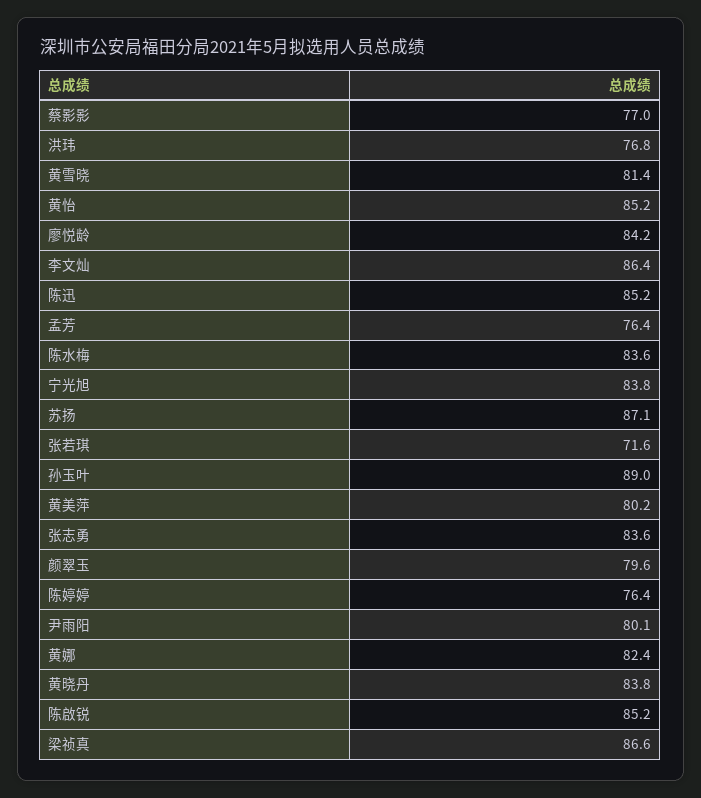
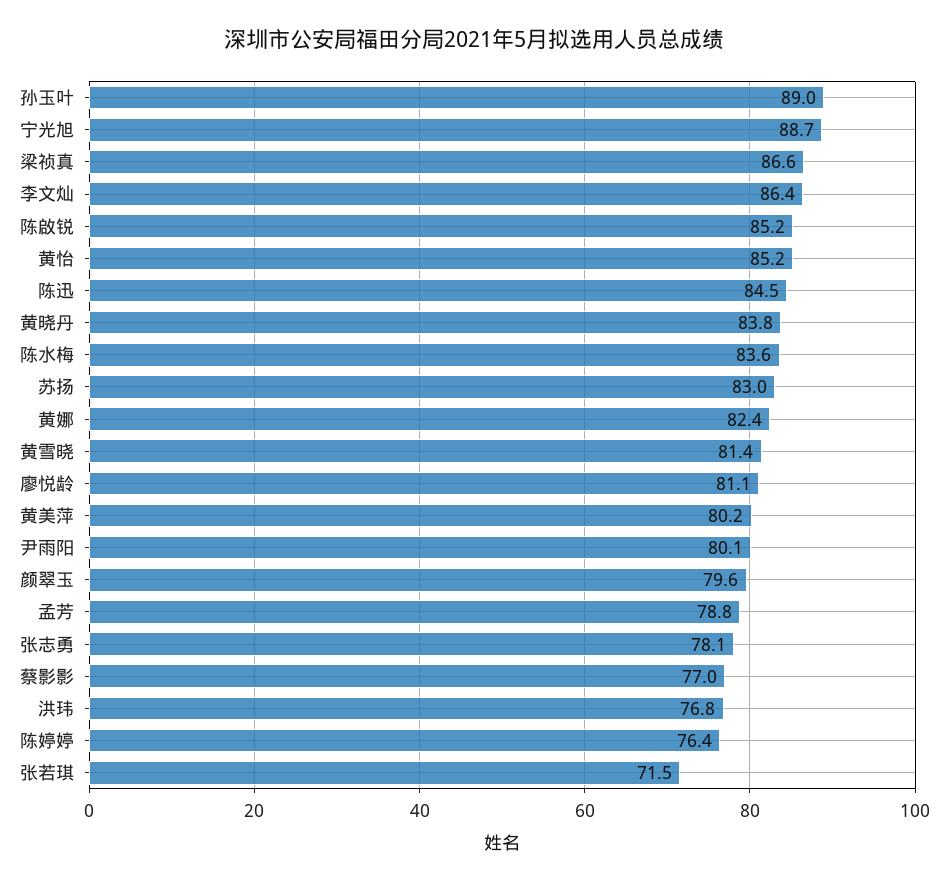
  {
    "蔡影影": 77,
    "洪玮": 76.8,
    "黄雪晓": 81.4,
    "黄怡": 85.2,
-   "廖悦龄": 84.2,
+   "廖悦龄": 81.1,
    "李文灿": 86.4,
-   "陈迅": 85.2,
+   "陈迅": 84.5,
-   "孟芳": 76.4,
+   "孟芳": 78.8,
    "陈水梅": 83.6,
-   "宁光旭": 83.8,
+   "宁光旭": 88.7,
-   "苏扬": 87.1,
+   "苏扬": 83,
-   "张若琪": 71.6,
+   "张若琪": 71.5,
    "孙玉叶": 89,
    "黄美萍": 80.2,
-   "张志勇": 83.6,
+   "张志勇": 78.1,
    "颜翠玉": 79.6,
    "陈婷婷": 76.4,
    "尹雨阳": 80.1,
    "黄娜": 82.4,
    "黄晓丹": 83.8,
    "陈啟锐": 85.2,
    "梁祯真": 86.6
  }

